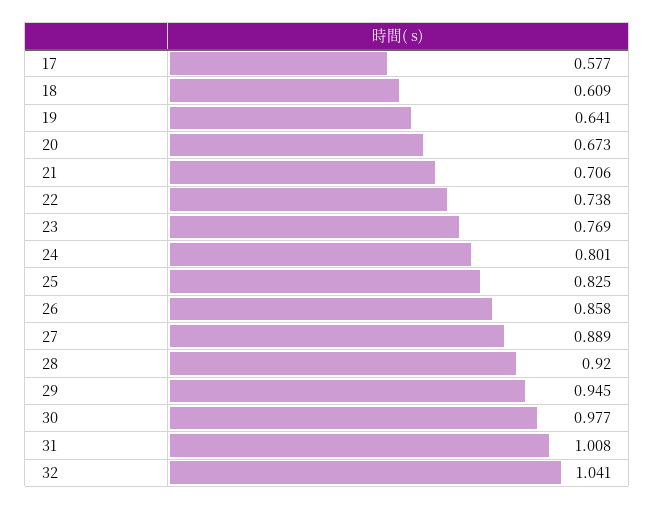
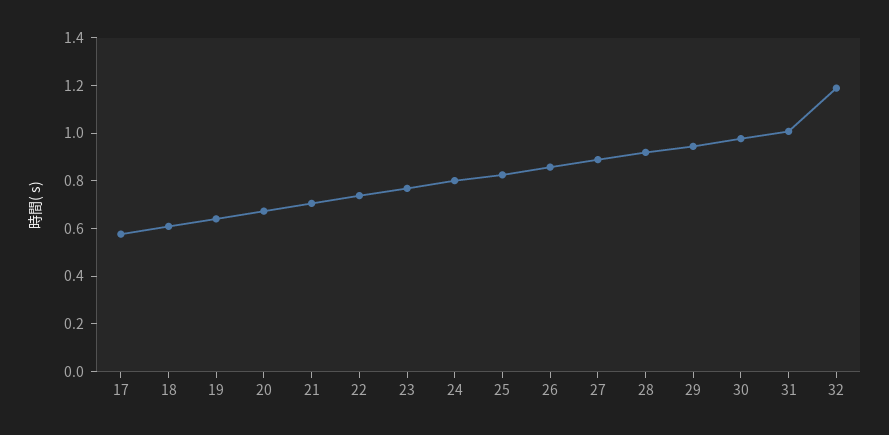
  {
    "17": 0.577,
    "18": 0.609,
    "19": 0.641,
    "20": 0.673,
    "21": 0.706,
    "22": 0.738,
    "23": 0.769,
    "24": 0.801,
    "25": 0.825,
    "26": 0.858,
    "27": 0.889,
    "28": 0.92,
    "29": 0.945,
    "30": 0.977,
    "31": 1.008,
-   "32": 1.041
+   "32": 1.2
  }

